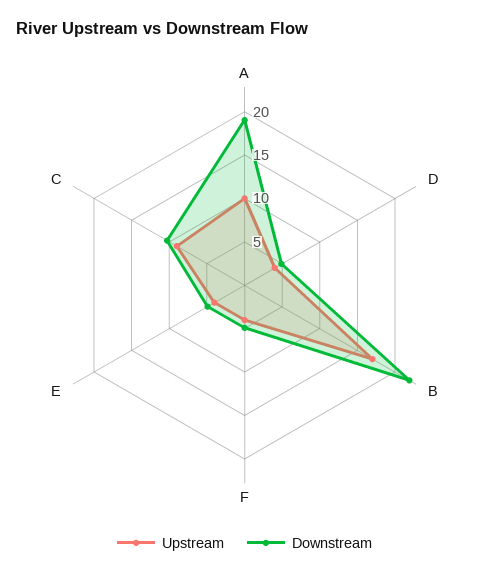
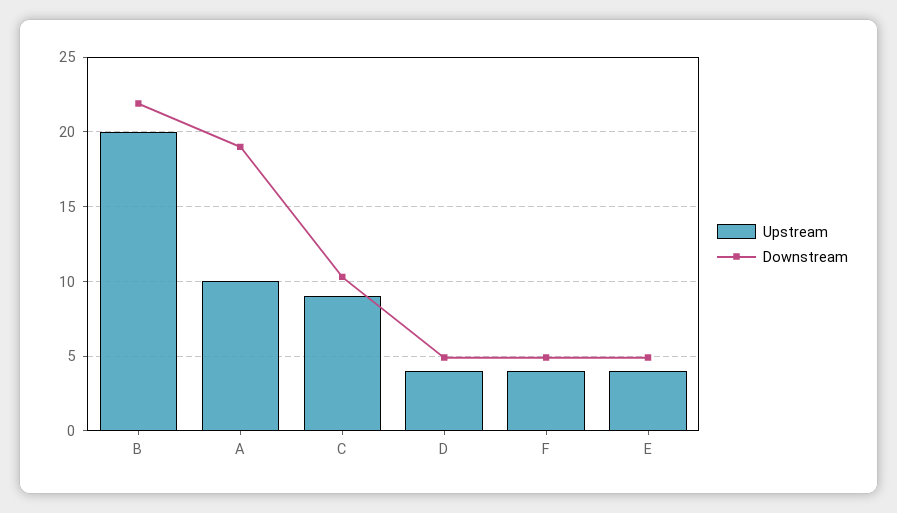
  {
    "Upstream": {
      "A": 10,
      "D": 4,
-     "B": 17,
+     "B": 20,
      "F": 4,
      "E": 4,
      "C": 9
    },
    "Downstream": {
      "A": 19,
      "D": 5,
      "B": 22,
      "F": 5,
      "E": 5,
      "C": 10.5
    }
  }

